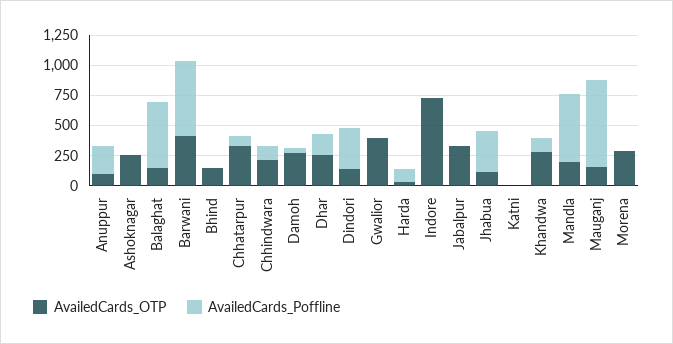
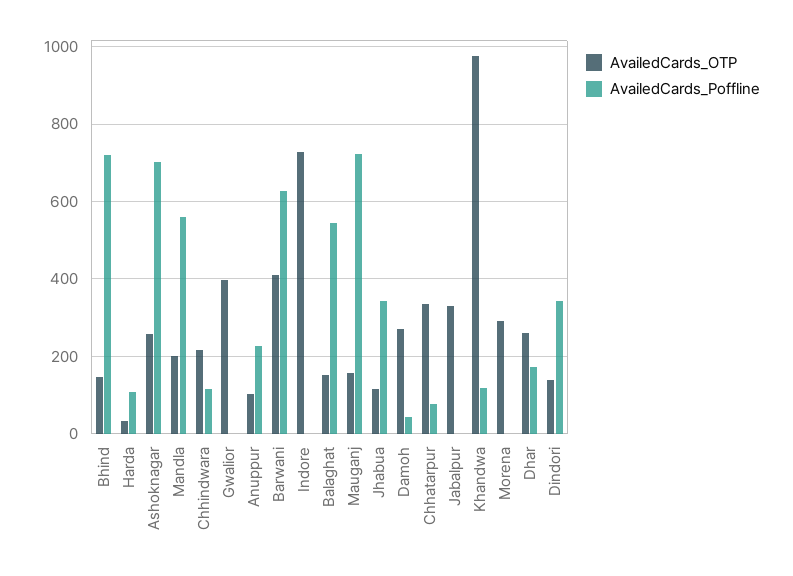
  {
    "AvailedCards_OTP": {
      "Anuppur": 100,
      "Ashoknagar": 260,
      "Balaghat": 160,
      "Barwani": 420,
      "Bhind": 140,
      "Chhatarpur": 340,
      "Chhindwara": 220,
      "Damoh": 280,
      "Dhar": 260,
      "Dindori": 140,
      "Gwalior": 400,
      "Harda": 40,
      "Indore": 720,
      "Jabalpur": 340,
      "Jhabua": 120,
-     "Katni": 0,
-     "Khandwa": 250,
+     "Khandwa": 980,
      "Mandla": 200,
      "Mauganj": 160,
      "Morena": 300
    },
    "AvailedCards_Poffline": {
      "Anuppur": 220,
-     "Ashoknagar": 0,
+     "Ashoknagar": 700,
      "Balaghat": 540,
      "Barwani": 620,
-     "Bhind": 0,
+     "Bhind": 720,
      "Chhatarpur": 80,
      "Chhindwara": 120,
      "Damoh": 40,
      "Dhar": 180,
      "Dindori": 340,
      "Gwalior": 0,
      "Harda": 100,
      "Indore": 0,
      "Jabalpur": 0,
      "Jhabua": 340,
-     "Katni": 0,
      "Khandwa": 120,
      "Mandla": 560,
      "Mauganj": 720,
      "Morena": 0
    }
  }

